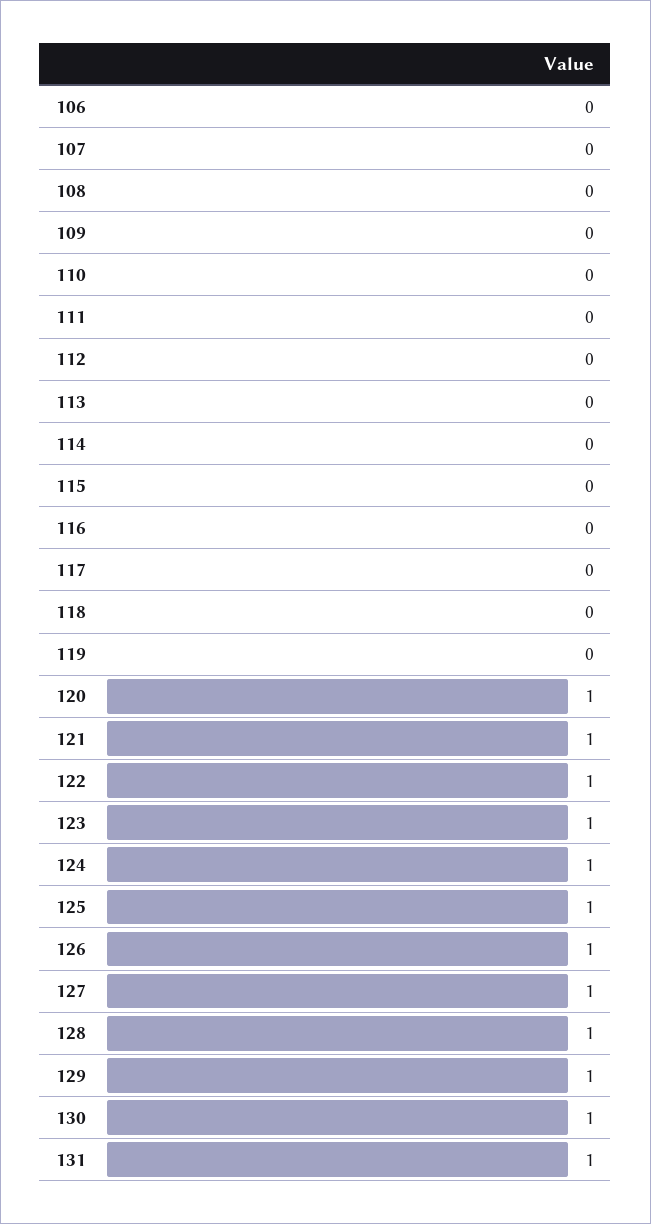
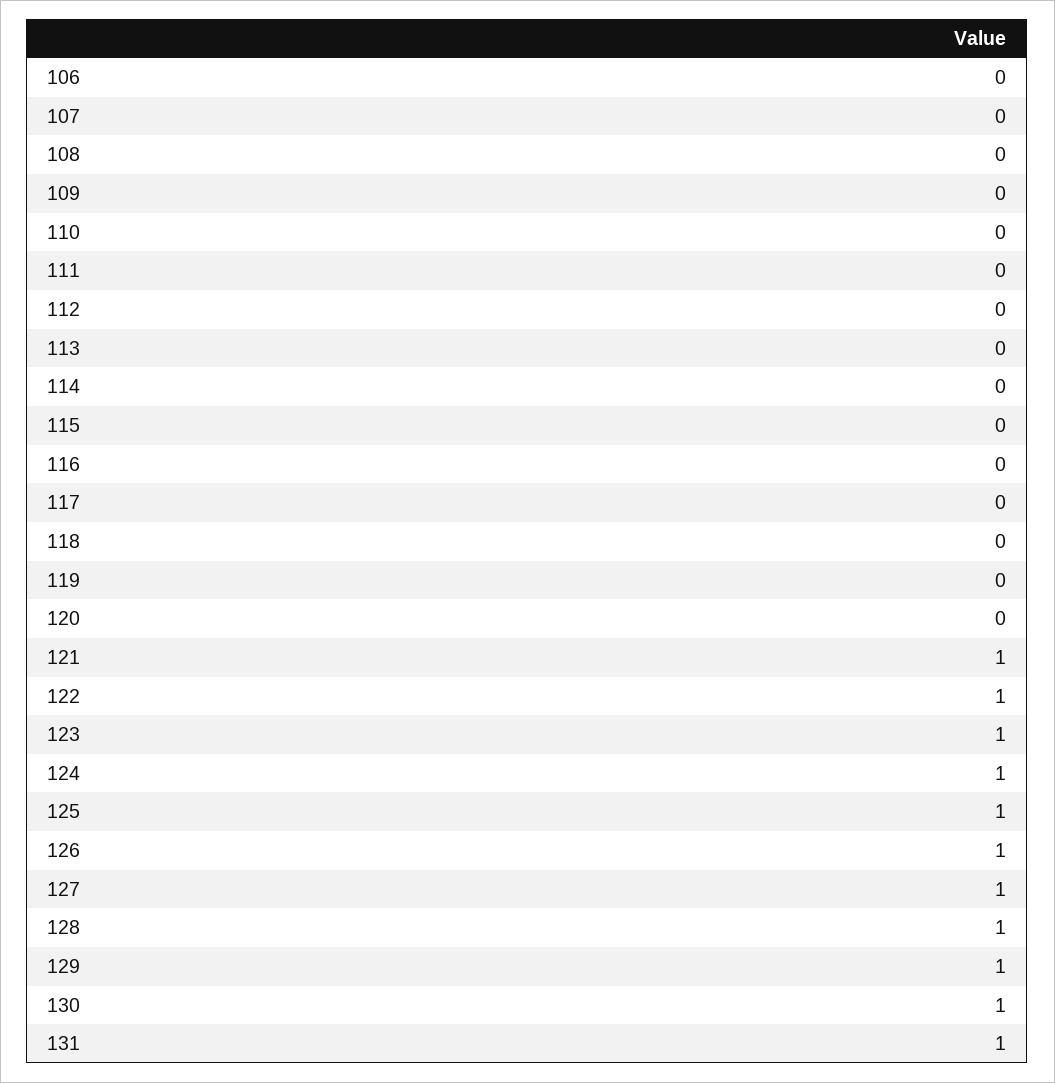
  {
    "106": 0,
    "107": 0,
    "108": 0,
    "109": 0,
    "110": 0,
    "111": 0,
    "112": 0,
    "113": 0,
    "114": 0,
    "115": 0,
    "116": 0,
    "117": 0,
    "118": 0,
    "119": 0,
-   "120": 1,
+   "120": 0,
    "121": 1,
    "122": 1,
    "123": 1,
    "124": 1,
    "125": 1,
    "126": 1,
    "127": 1,
    "128": 1,
    "129": 1,
    "130": 1,
    "131": 1
  }

